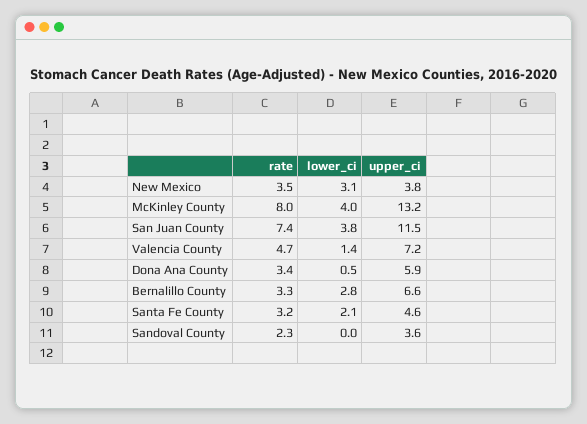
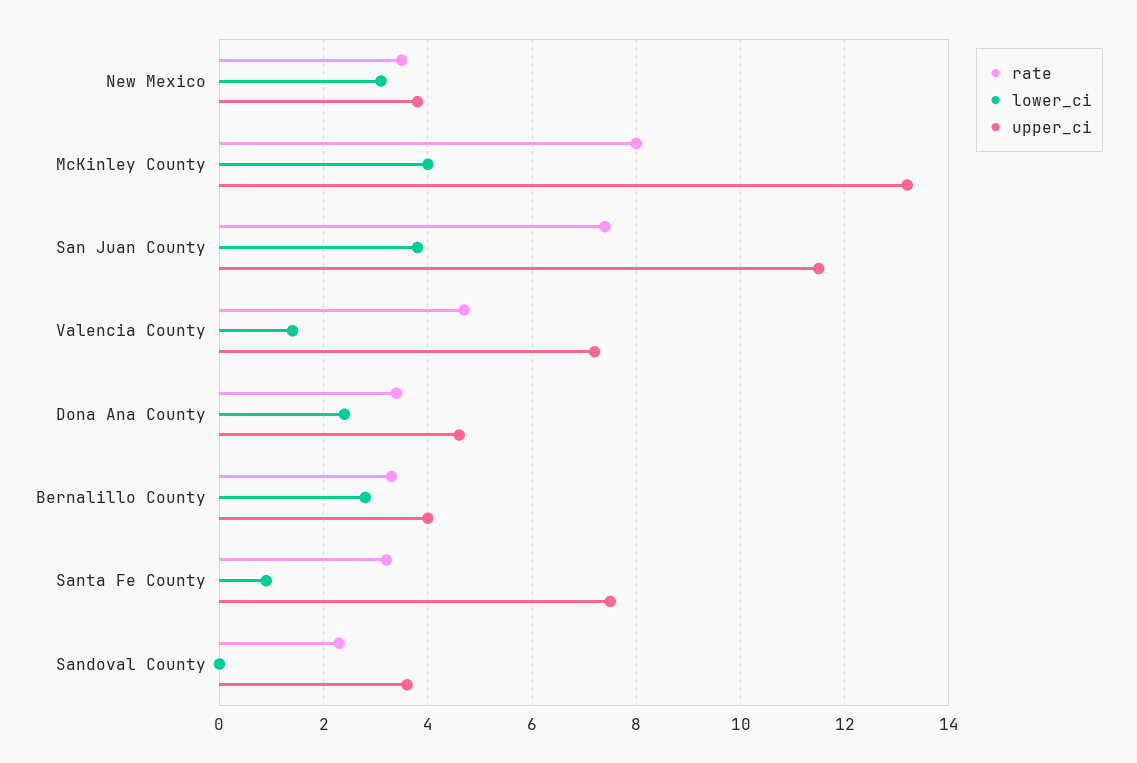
  {
    "rate": {
      "New Mexico": 3.5,
      "McKinley County": 8,
      "San Juan County": 7.4,
      "Valencia County": 4.7,
      "Dona Ana County": 3.4,
      "Bernalillo County": 3.3,
      "Santa Fe County": 3.2,
      "Sandoval County": 2.3
    },
    "lower_ci": {
      "New Mexico": 3.1,
      "McKinley County": 4,
      "San Juan County": 3.8,
      "Valencia County": 1.4,
-     "Dona Ana County": 0.5,
+     "Dona Ana County": 2.5,
      "Bernalillo County": 2.8,
-     "Santa Fe County": 2.1,
+     "Santa Fe County": 1,
      "Sandoval County": 0
    },
    "upper_ci": {
      "New Mexico": 3.8,
      "McKinley County": 13.2,
      "San Juan County": 11.5,
      "Valencia County": 7.2,
-     "Dona Ana County": 5.9,
+     "Dona Ana County": 4.5,
-     "Bernalillo County": 6.6,
+     "Bernalillo County": 4,
-     "Santa Fe County": 4.6,
+     "Santa Fe County": 7.5,
      "Sandoval County": 3.6
    }
  }

